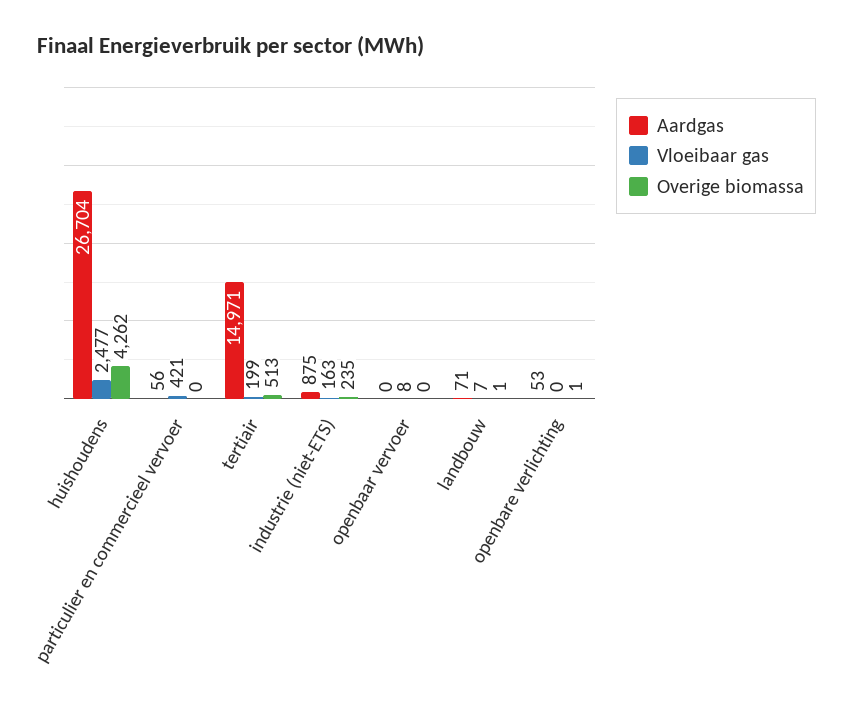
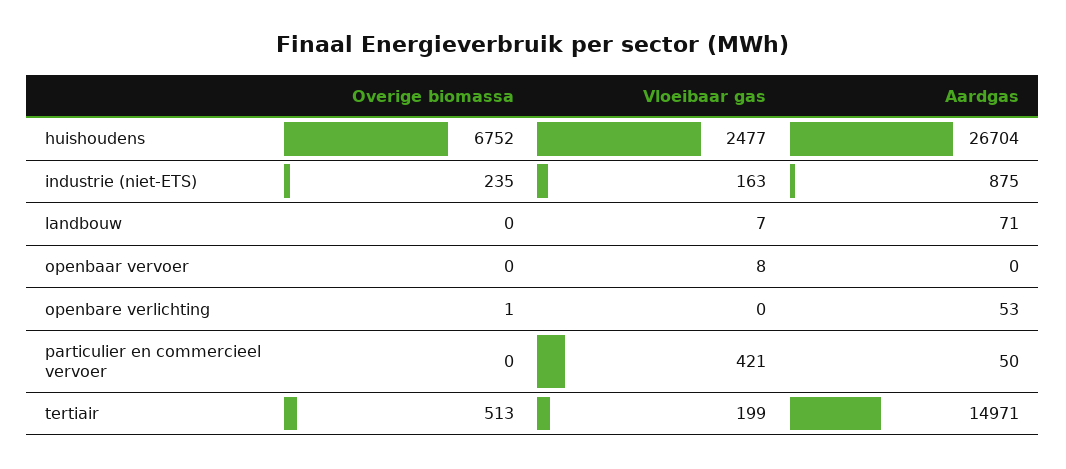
  {
    "Aardgas": {
      "huishoudens": 26704,
-     "particulier en commercieel vervoer": 56,
+     "particulier en commercieel vervoer": 50,
      "tertiair": 14971,
      "industrie (niet-ETS)": 875,
      "openbaar vervoer": 0,
      "landbouw": 71,
      "openbare verlichting": 53
    },
    "Vloeibaar gas": {
      "huishoudens": 2477,
      "particulier en commercieel vervoer": 421,
      "tertiair": 199,
      "industrie (niet-ETS)": 163,
      "openbaar vervoer": 8,
      "landbouw": 7,
      "openbare verlichting": 0
    },
    "Overige biomassa": {
-     "huishoudens": 4262,
+     "huishoudens": 6752,
      "particulier en commercieel vervoer": 0,
      "tertiair": 513,
      "industrie (niet-ETS)": 235,
      "openbaar vervoer": 0,
-     "landbouw": 1,
+     "landbouw": 0,
      "openbare verlichting": 1
    }
  }

